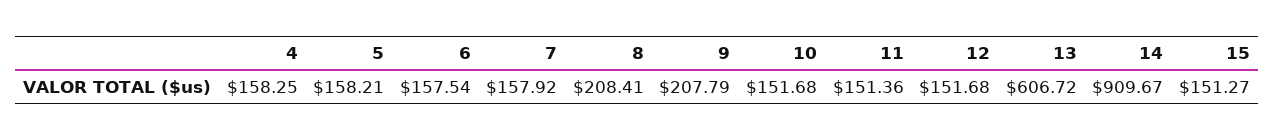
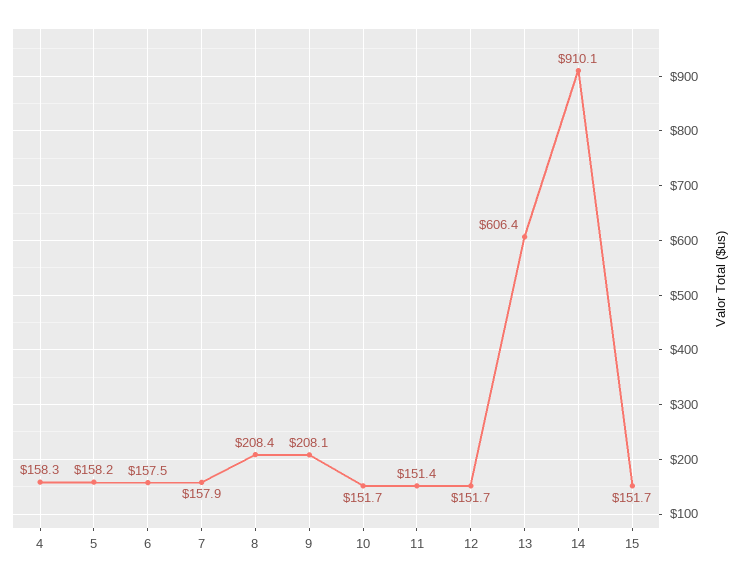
  {
    "4": 158.25,
    "5": 158.21,
    "6": 157.54,
    "7": 157.92,
    "8": 208.41,
-   "9": 207.79,
+   "9": 208.1,
    "10": 151.68,
    "11": 151.36,
    "12": 151.68,
-   "13": 606.72,
+   "13": 606.4,
-   "14": 909.67,
+   "14": 910.1,
-   "15": 151.27
+   "15": 151.7
  }

